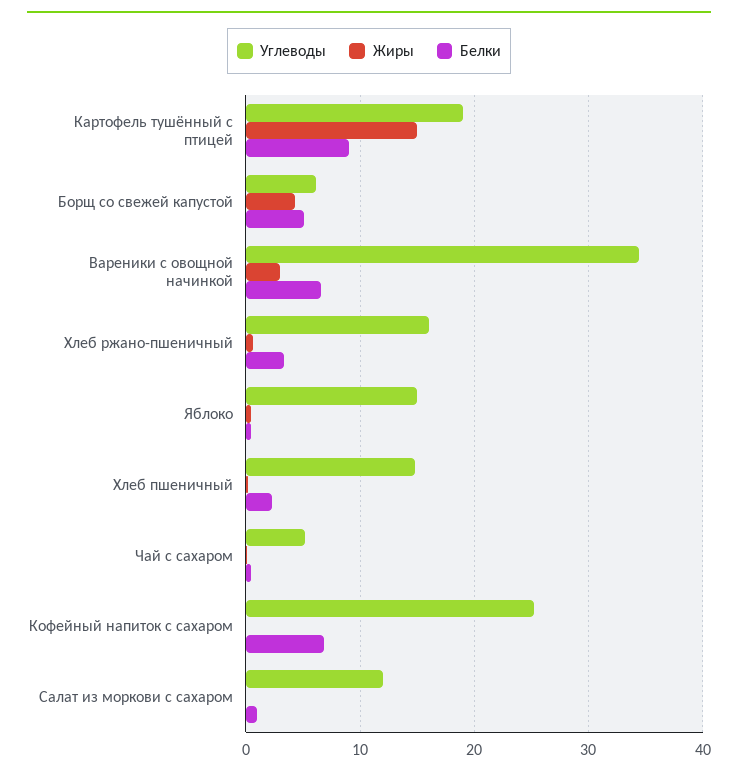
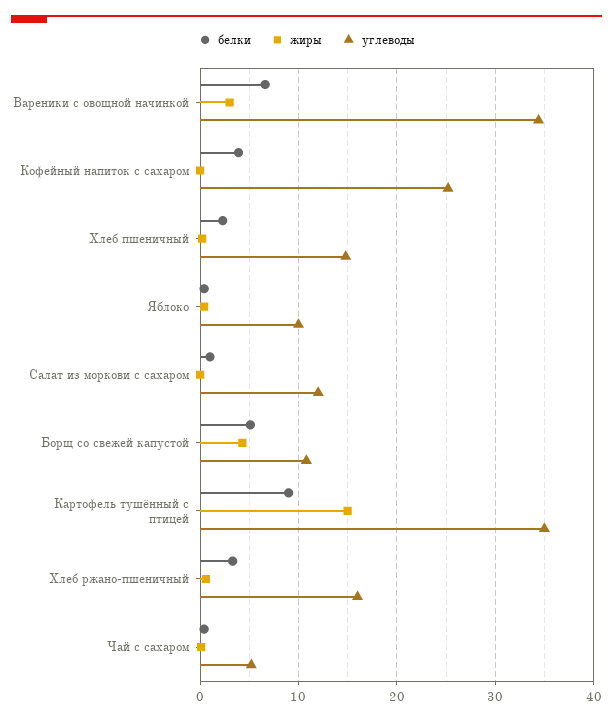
  {
    "Углеводы": {
-     "Картофель тушённый с птицей": 19,
+     "Картофель тушённый с птицей": 35,
-     "Борщ со свежей капустой": 6,
+     "Борщ со свежей капустой": 11,
      "Вареники с овощной начинкой": 34,
      "Хлеб ржано-пшеничный": 16,
-     "Яблоко": 15,
+     "Яблоко": 10,
      "Хлеб пшеничный": 15,
      "Чай с сахаром": 5,
      "Кофейный напиток с сахаром": 25,
      "Салат из моркови с сахаром": 12
    },
    "Жиры": {
      "Картофель тушённый с птицей": 15,
      "Борщ со свежей капустой": 4,
      "Вареники с овощной начинкой": 3,
      "Хлеб ржано-пшеничный": 1,
      "Яблоко": 0,
      "Хлеб пшеничный": 0,
      "Чай с сахаром": 0,
      "Кофейный напиток с сахаром": 0,
      "Салат из моркови с сахаром": 0
    },
    "Белки": {
      "Картофель тушённый с птицей": 9,
      "Борщ со свежей капустой": 5,
      "Вареники с овощной начинкой": 7,
      "Хлеб ржано-пшеничный": 3,
      "Яблоко": 0,
      "Хлеб пшеничный": 2,
      "Чай с сахаром": 0,
-     "Кофейный напиток с сахаром": 7,
+     "Кофейный напиток с сахаром": 4,
      "Салат из моркови с сахаром": 1
    }
  }

